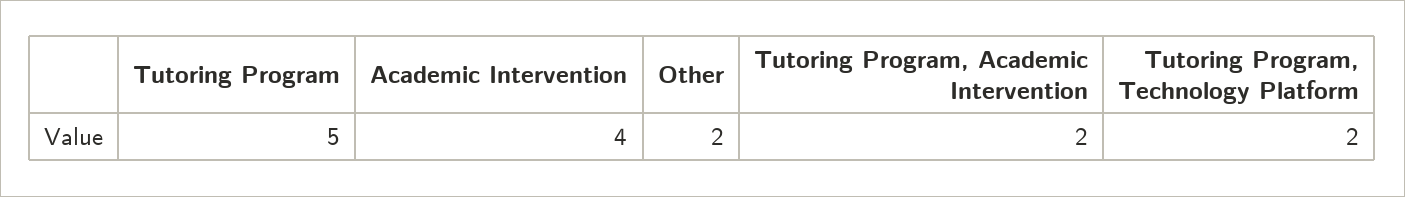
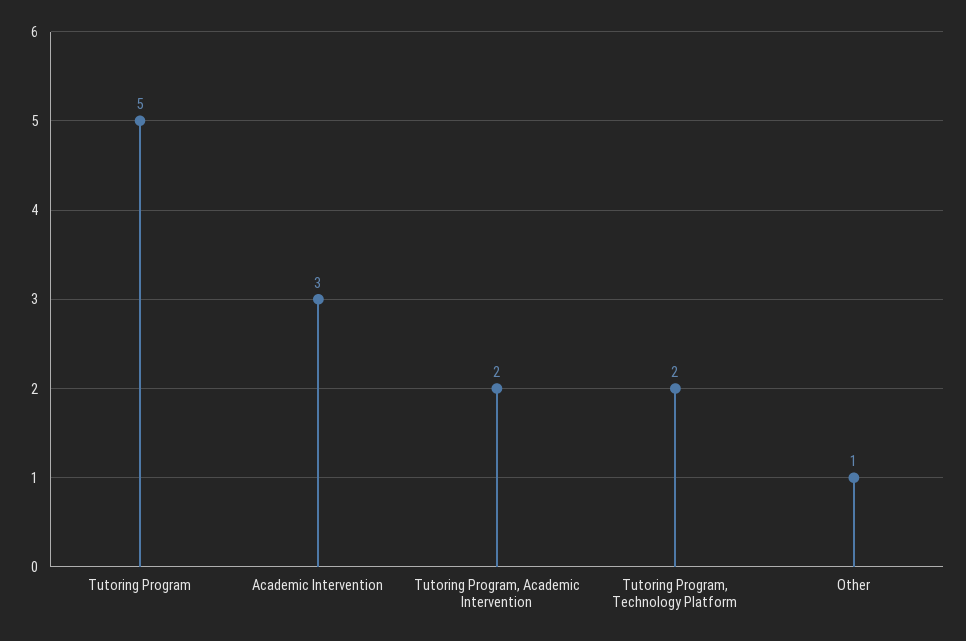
  {
    "Tutoring Program": 5,
-   "Academic Intervention": 4,
+   "Academic Intervention": 3,
-   "Other": 2,
+   "Other": 1,
    "Tutoring Program, Academic Intervention": 2,
    "Tutoring Program, Technology Platform": 2
  }

